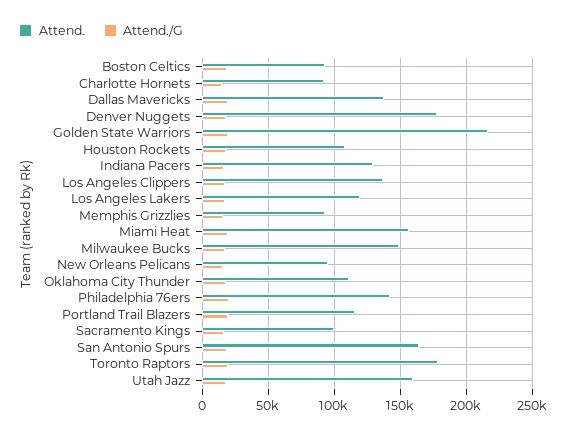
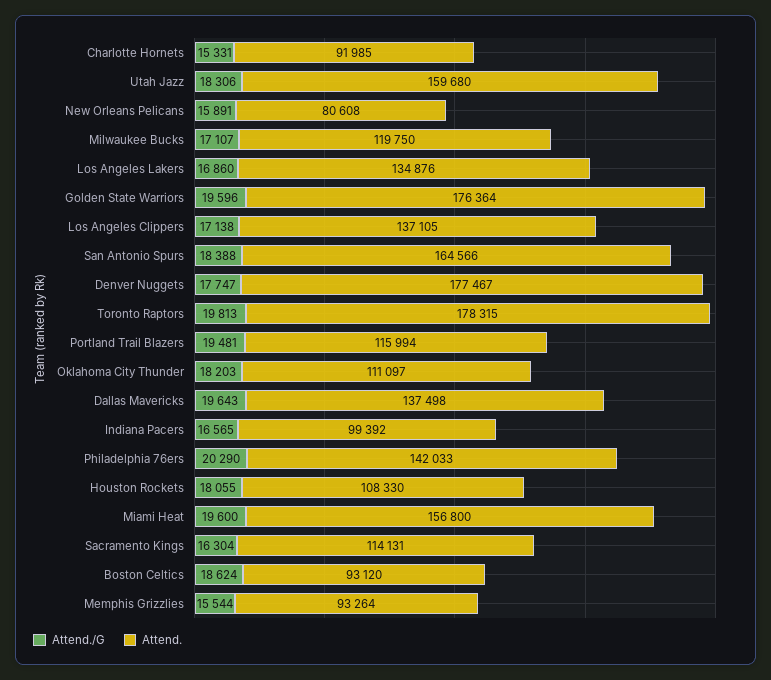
  {
    "Attend.": {
      "Boston Celtics": 93120,
      "Charlotte Hornets": 91985,
      "Dallas Mavericks": 137498,
      "Denver Nuggets": 177467,
-     "Golden State Warriors": 215000,
+     "Golden State Warriors": 176364,
      "Houston Rockets": 108330,
-     "Indiana Pacers": 130000,
+     "Indiana Pacers": 99392,
      "Los Angeles Clippers": 137105,
-     "Los Angeles Lakers": 120000,
+     "Los Angeles Lakers": 134876,
      "Memphis Grizzlies": 93264,
      "Miami Heat": 156800,
-     "Milwaukee Bucks": 150000,
+     "Milwaukee Bucks": 119750,
-     "New Orleans Pelicans": 95000,
+     "New Orleans Pelicans": 80608,
      "Oklahoma City Thunder": 111097,
      "Philadelphia 76ers": 142033,
      "Portland Trail Blazers": 115994,
-     "Sacramento Kings": 100000,
+     "Sacramento Kings": 114131,
      "San Antonio Spurs": 164566,
      "Toronto Raptors": 178315,
      "Utah Jazz": 159680
    },
    "Attend./G": {
      "Boston Celtics": 18624,
      "Charlotte Hornets": 15331,
      "Dallas Mavericks": 19643,
      "Denver Nuggets": 17747,
      "Golden State Warriors": 19596,
      "Houston Rockets": 18055,
      "Indiana Pacers": 16565,
      "Los Angeles Clippers": 17138,
      "Los Angeles Lakers": 16860,
      "Memphis Grizzlies": 15544,
      "Miami Heat": 19600,
      "Milwaukee Bucks": 17107,
      "New Orleans Pelicans": 15891,
      "Oklahoma City Thunder": 18203,
      "Philadelphia 76ers": 20290,
      "Portland Trail Blazers": 19481,
      "Sacramento Kings": 16304,
      "San Antonio Spurs": 18388,
      "Toronto Raptors": 19813,
      "Utah Jazz": 18306
    }
  }

